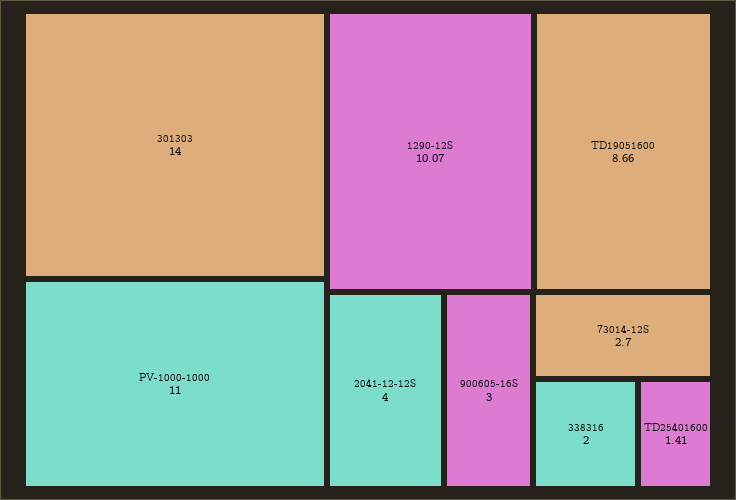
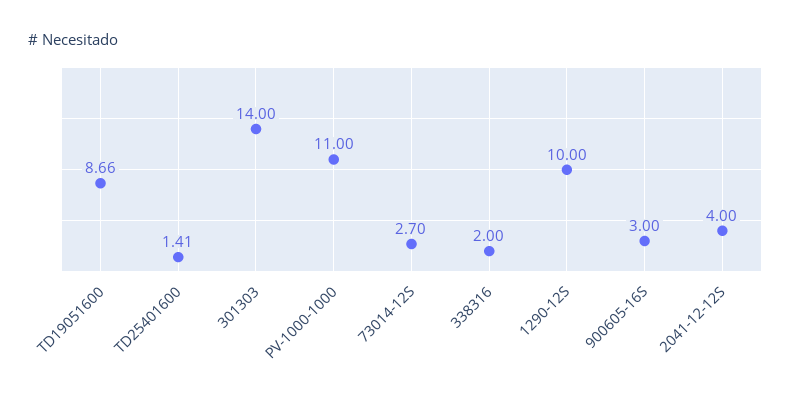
  {
    "301303": 14,
    "PV-1000-1000": 11,
-   "1290-12S": 10.07,
+   "1290-12S": 10,
    "TD19051600": 8.66,
    "2041-12-12S": 4,
    "900605-16S": 3,
    "73014-12S": 2.7,
    "338316": 2,
    "TD25401600": 1.41
  }

